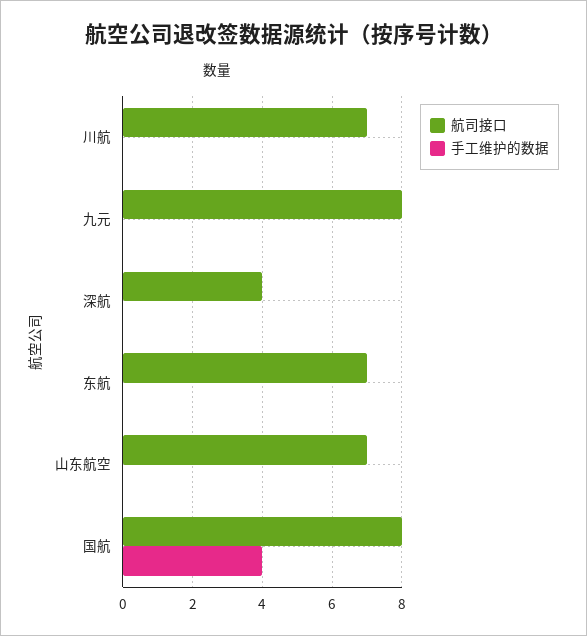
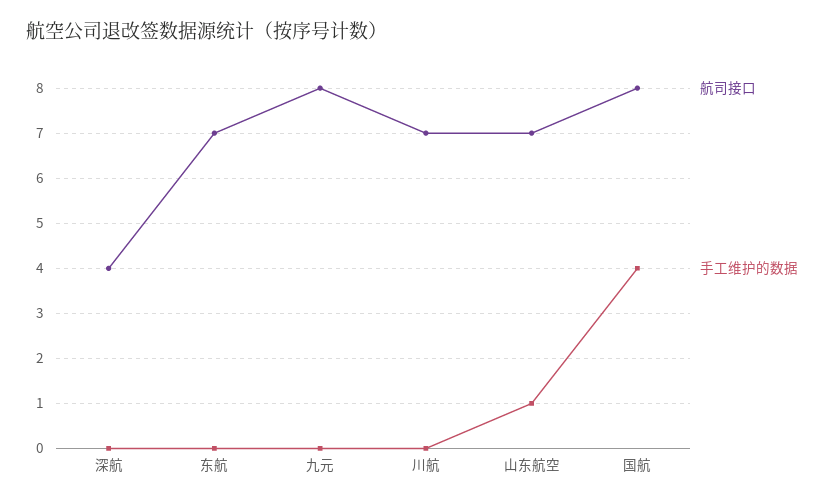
  {
    "航司接口": {
      "川航": 7,
      "九元": 8,
      "深航": 4,
      "东航": 7,
      "山东航空": 7,
      "国航": 8
    },
    "手工维护的数据": {
      "川航": 0,
      "九元": 0,
      "深航": 0,
      "东航": 0,
-     "山东航空": 0,
+     "山东航空": 1,
      "国航": 4
    }
  }

